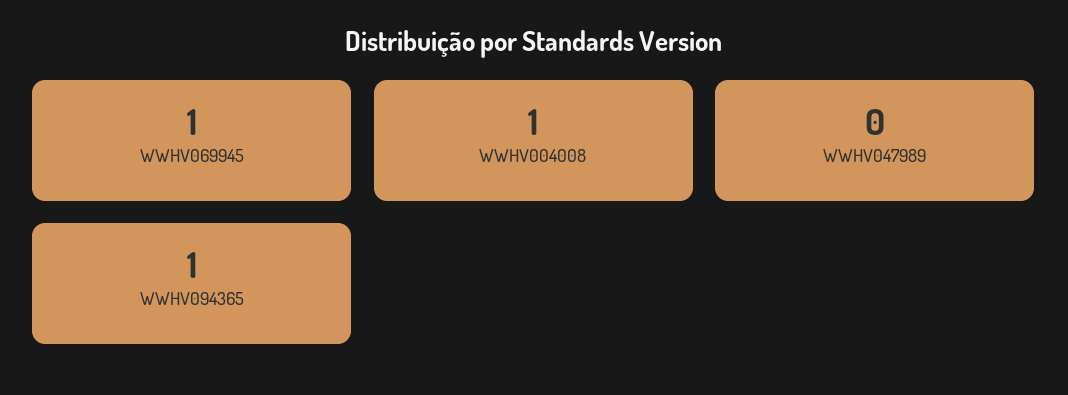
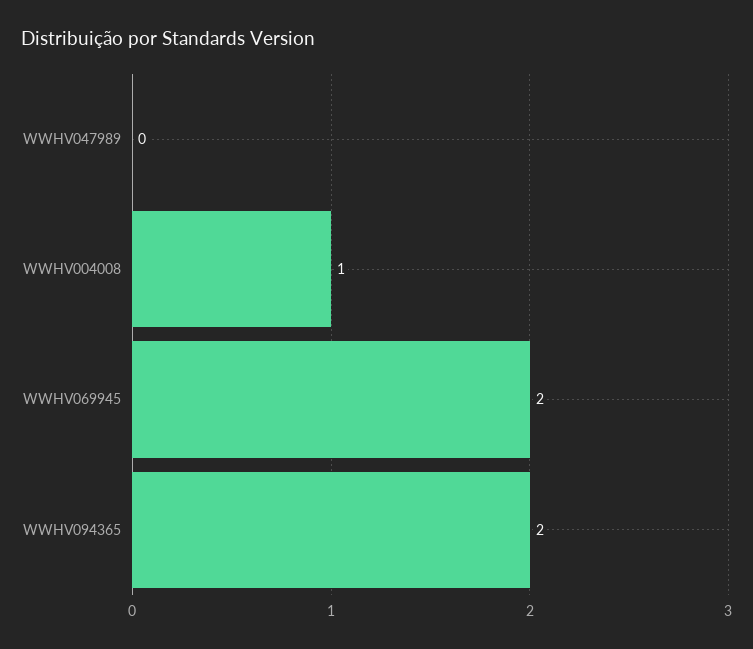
  {
-   "WWHV069945": 1,
+   "WWHV069945": 2,
    "WWHV004008": 1,
    "WWHV047989": 0,
-   "WWHV094365": 1
+   "WWHV094365": 2
  }

